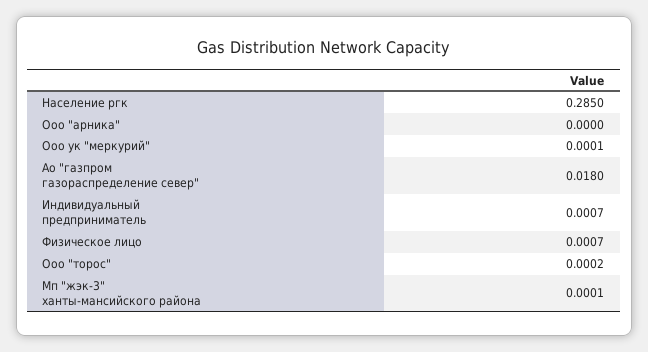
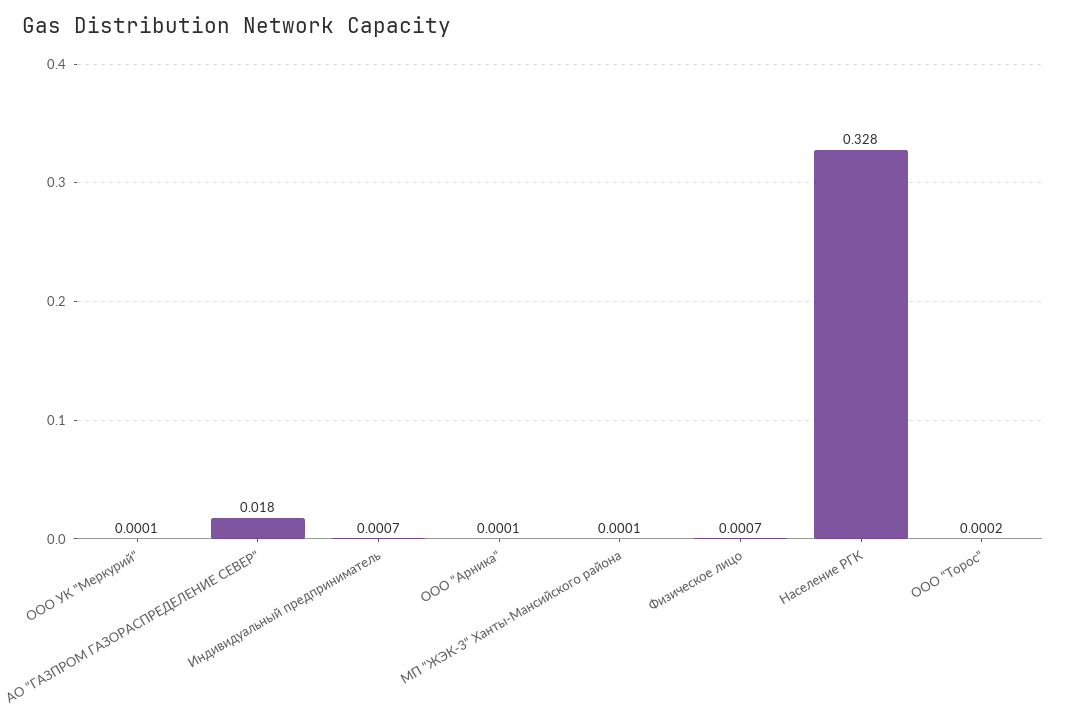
  {
-   "Население ргк": 0.285,
+   "Население ргк": 0.328,
-   "Ооо \"арника\"": 0,
+   "Ооо \"арника\"": 0.0001,
    "Ооо ук \"меркурий\"": 0.0001,
    "Ао \"газпром газораспределение север\"": 0.018,
    "Индивидуальный предприниматель": 0.0007,
    "Физическое лицо": 0.0007,
    "Ооо \"торос\"": 0.0002,
    "Мп \"жэк-3\" ханты-мансийского района": 0.0001
  }

